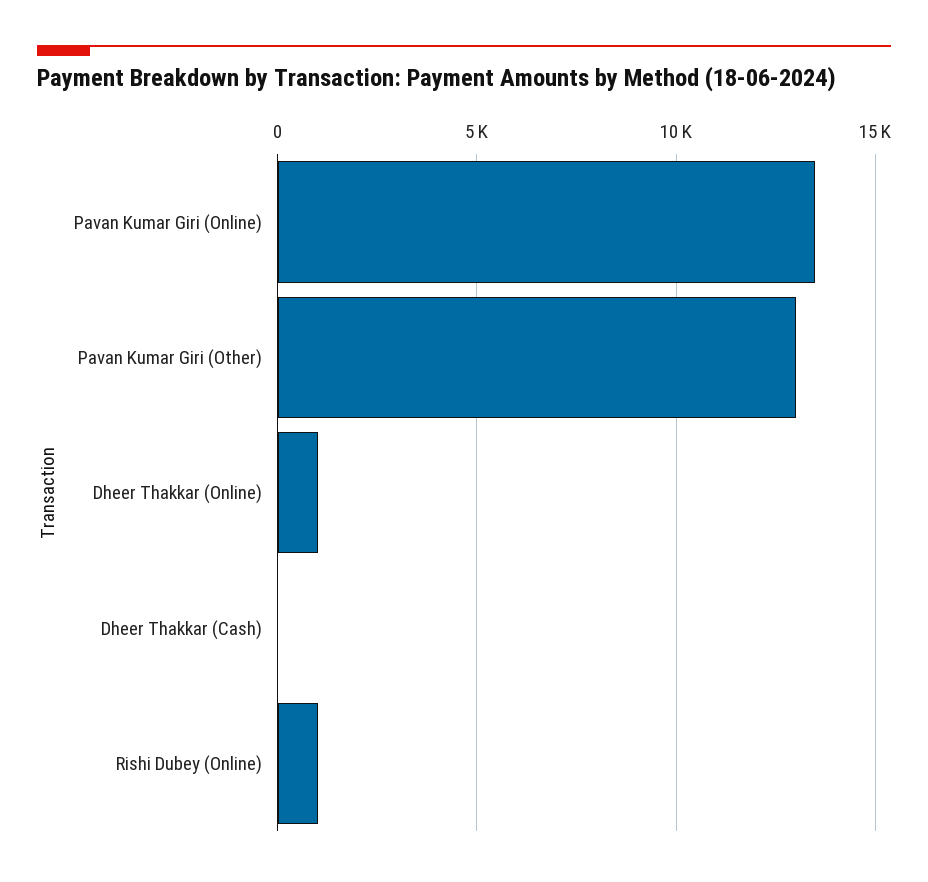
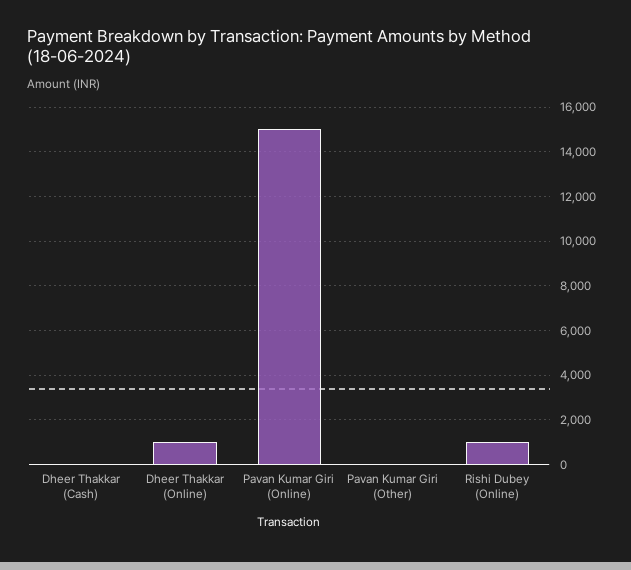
  {
-   "Pavan Kumar Giri (Online)": 13500,
+   "Pavan Kumar Giri (Online)": 15000,
-   "Pavan Kumar Giri (Other)": 13000,
+   "Pavan Kumar Giri (Other)": 0,
    "Dheer Thakkar (Online)": 1000,
    "Dheer Thakkar (Cash)": 0,
    "Rishi Dubey (Online)": 1000
  }

